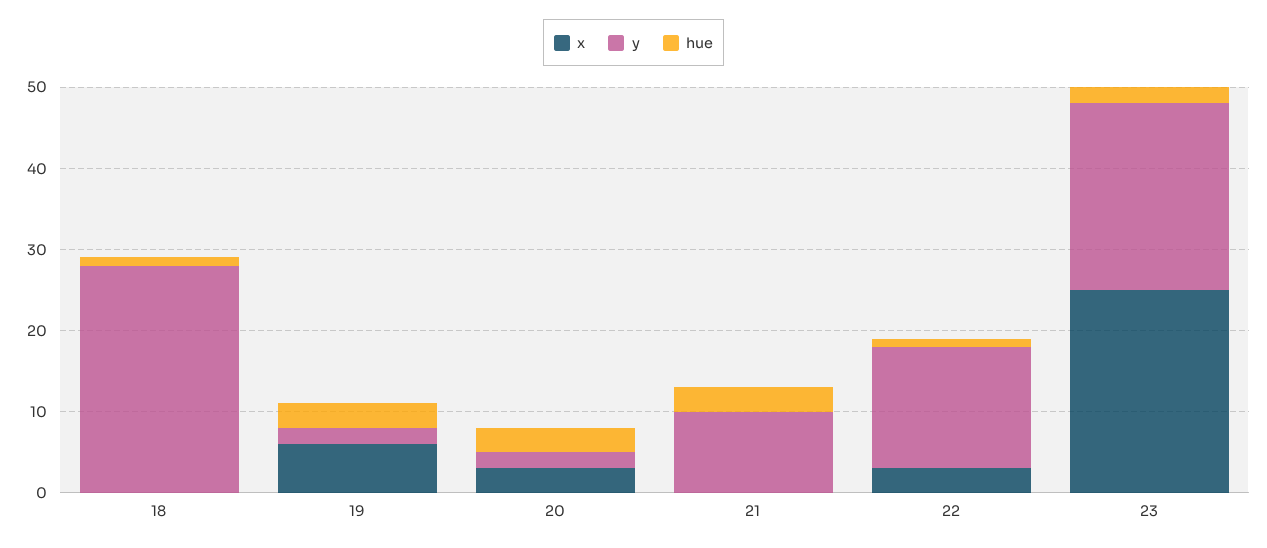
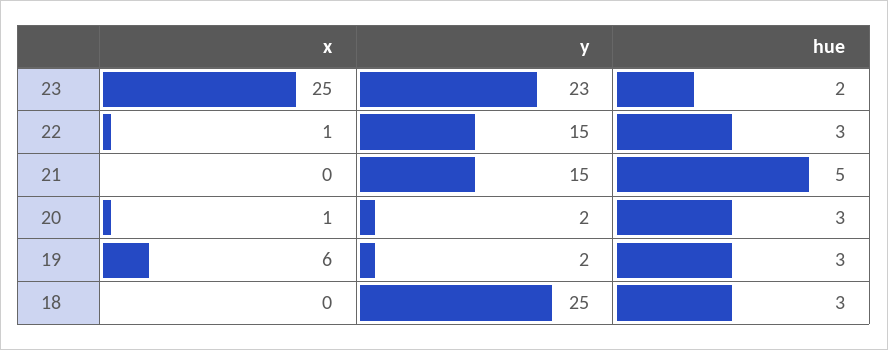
  {
    "x": {
      "18": 0,
      "19": 6,
-     "20": 3,
+     "20": 1,
      "21": 0,
-     "22": 3,
+     "22": 1,
      "23": 25
    },
    "y": {
-     "18": 28,
+     "18": 25,
      "19": 2,
      "20": 2,
-     "21": 10,
+     "21": 15,
      "22": 15,
      "23": 23
    },
    "hue": {
-     "18": 1,
+     "18": 3,
      "19": 3,
      "20": 3,
-     "21": 3,
+     "21": 5,
-     "22": 1,
+     "22": 3,
      "23": 2
    }
  }

